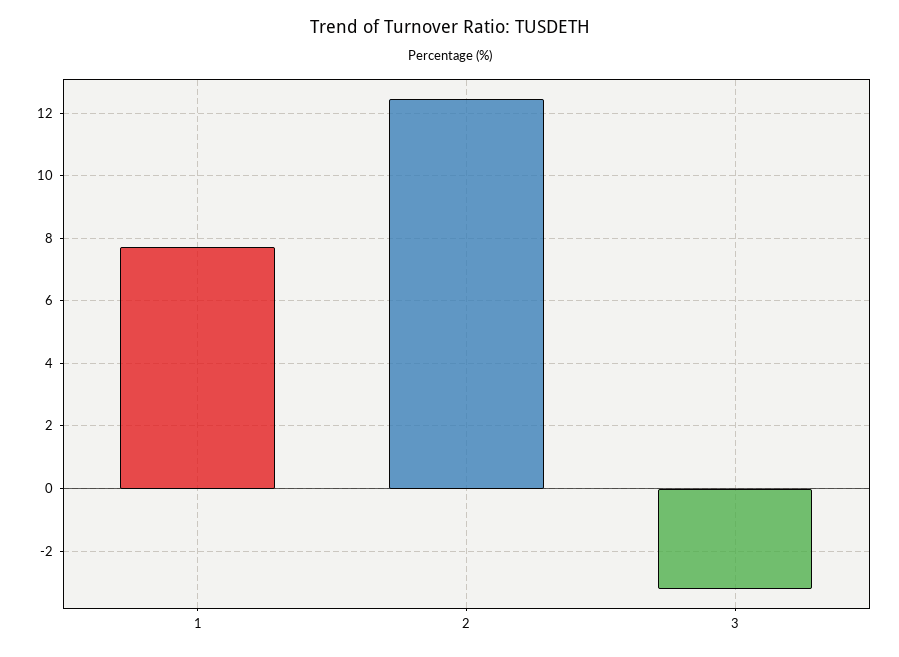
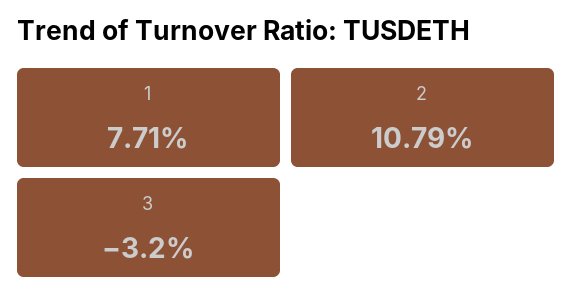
  {
    "1": 7.71,
-   "2": 12.4,
+   "2": 10.79,
    "3": -3.2
  }

